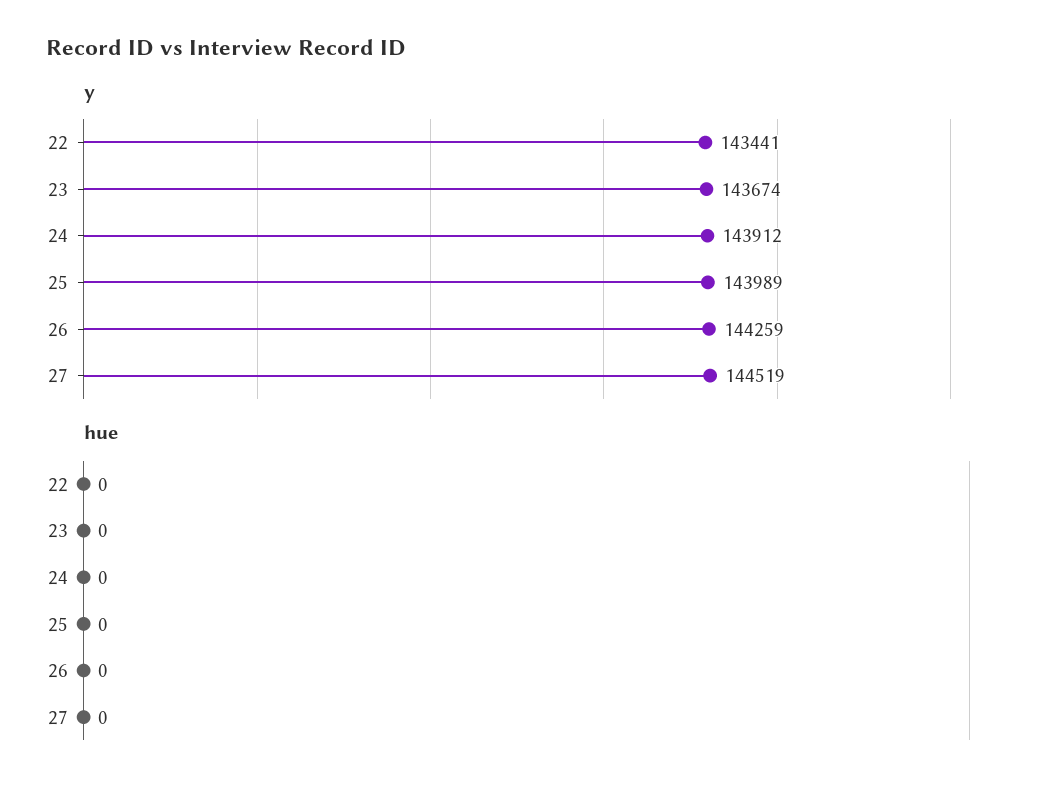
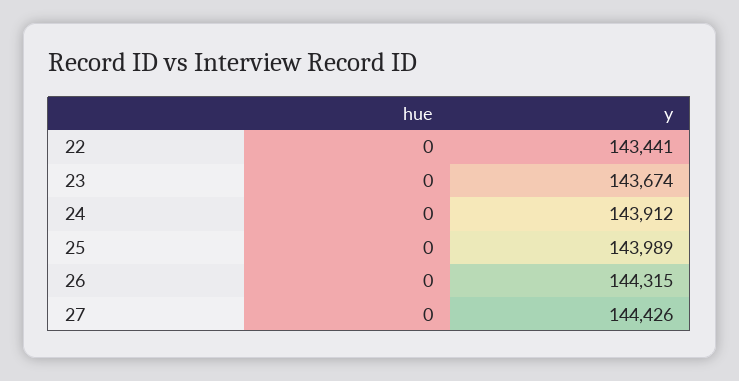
  {
    "y": {
      "22": 143441,
      "23": 143674,
      "24": 143912,
      "25": 143989,
-     "26": 144259,
+     "26": 144315,
-     "27": 144519
+     "27": 144426
    },
    "hue": {
      "22": 0,
      "23": 0,
      "24": 0,
      "25": 0,
      "26": 0,
      "27": 0
    }
  }

